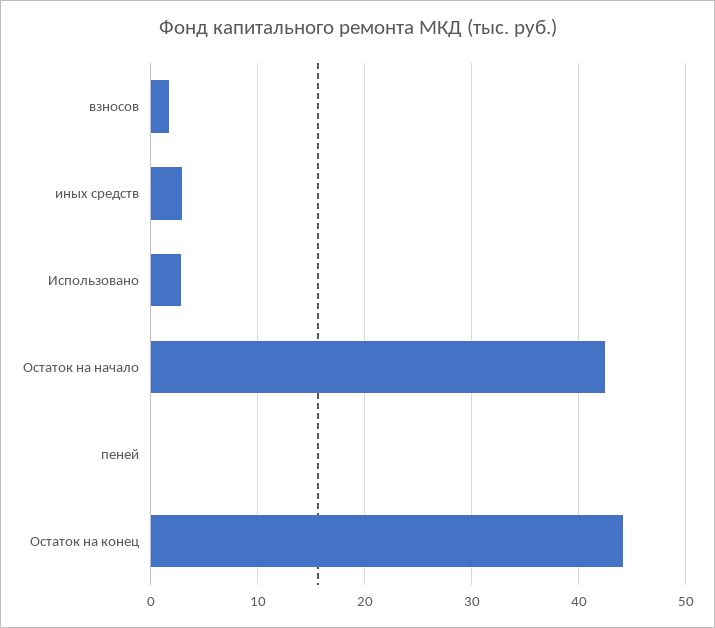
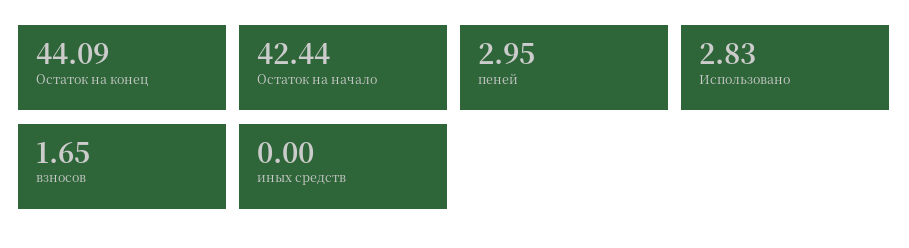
  {
    "взносов": 1.65,
-   "иных средств": 3,
+   "иных средств": 0,
    "Использовано": 2.83,
    "Остаток на начало": 42.44,
-   "пеней": 0,
+   "пеней": 2.95,
    "Остаток на конец": 44.09
  }

